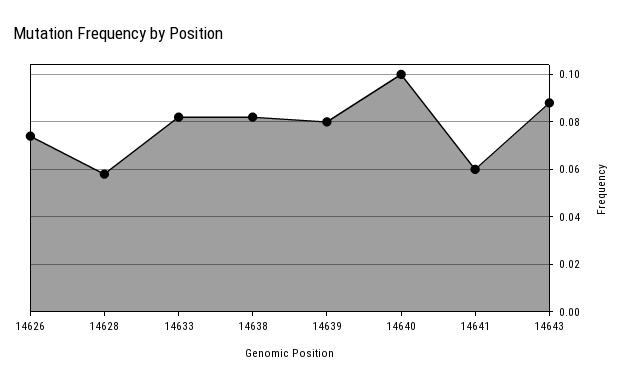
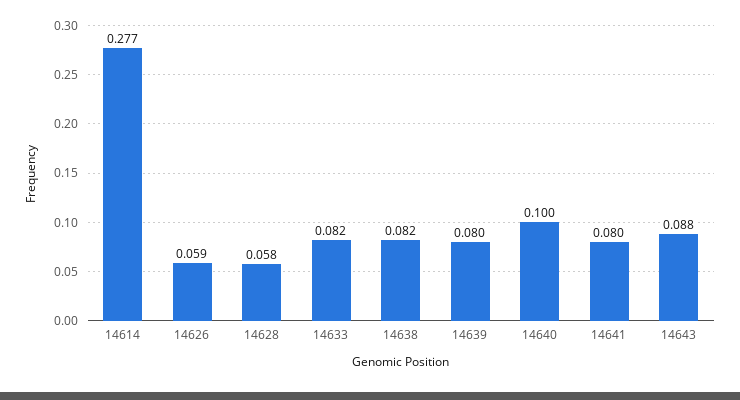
  {
-   "14626": 0.075,
+   "14626": 0.059,
    "14628": 0.058,
    "14633": 0.082,
    "14638": 0.082,
    "14639": 0.08,
    "14640": 0.1,
-   "14641": 0.06,
+   "14641": 0.08,
-   "14643": 0.088
+   "14643": 0.088,
+   "14614": 0.277
  }

